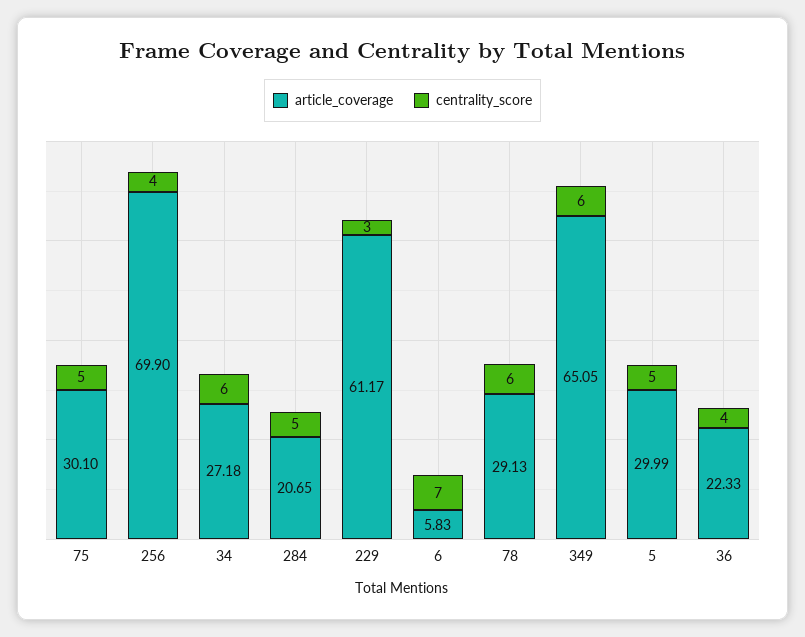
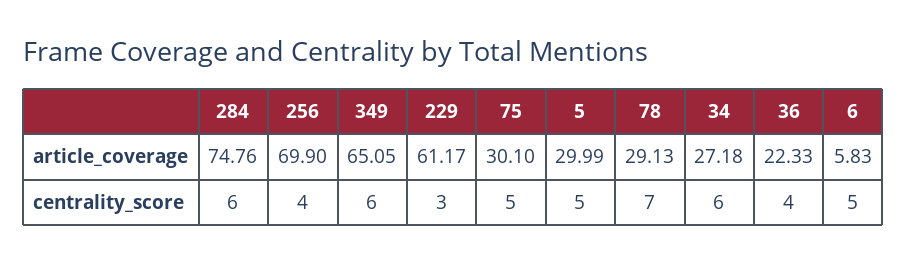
  {
    "article_coverage": {
      "75": 30.1,
      "256": 69.9,
      "34": 27.18,
-     "284": 20.65,
+     "284": 74.76,
      "229": 61.17,
      "6": 5.83,
      "78": 29.13,
      "349": 65.05,
      "5": 29.99,
      "36": 22.33
    },
    "centrality_score": {
      "75": 5,
      "256": 4,
      "34": 6,
-     "284": 5,
+     "284": 6,
      "229": 3,
-     "6": 7,
+     "6": 5,
-     "78": 6,
+     "78": 7,
      "349": 6,
      "5": 5,
      "36": 4
    }
  }

